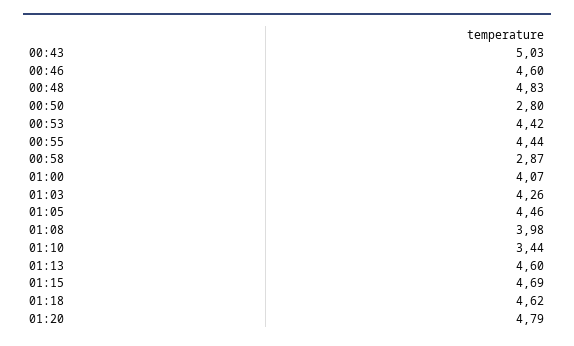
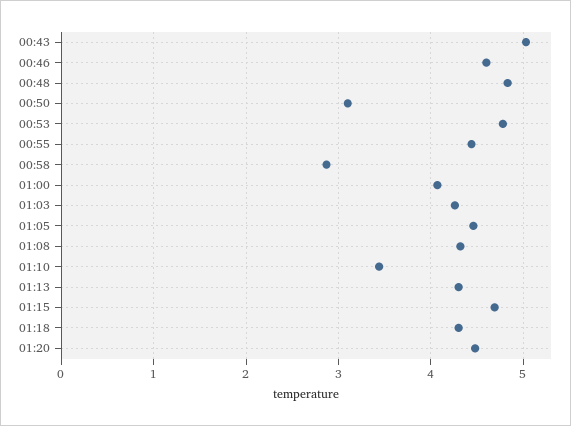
  {
    "00:43": 5.03,
    "00:46": 4.6,
    "00:48": 4.83,
-   "00:50": 2.8,
+   "00:50": 3.1,
-   "00:53": 4.42,
+   "00:53": 4.8,
    "00:55": 4.44,
    "00:58": 2.87,
    "01:00": 4.07,
    "01:03": 4.26,
    "01:05": 4.46,
-   "01:08": 3.98,
+   "01:08": 4.3,
    "01:10": 3.44,
-   "01:13": 4.6,
+   "01:13": 4.3,
    "01:15": 4.69,
-   "01:18": 4.62,
+   "01:18": 4.3,
-   "01:20": 4.79
+   "01:20": 4.5
  }

